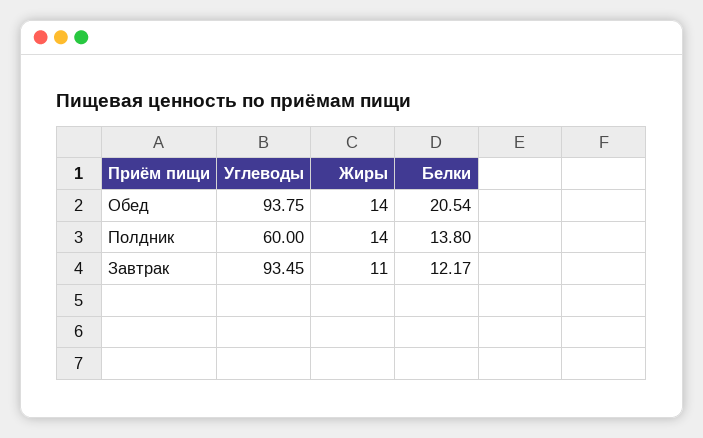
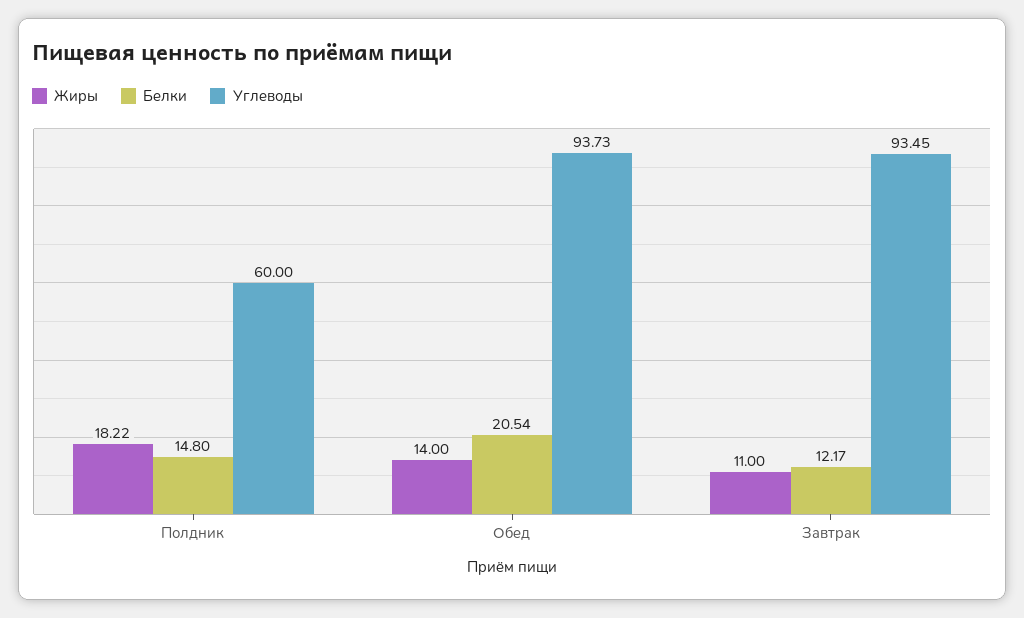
  {
    "Углеводы": {
-     "Обед": 93.75,
+     "Обед": 93.73,
      "Полдник": 60,
      "Завтрак": 93.45
    },
    "Жиры": {
      "Обед": 14,
-     "Полдник": 14,
+     "Полдник": 18.22,
      "Завтрак": 11
    },
    "Белки": {
      "Обед": 20.54,
-     "Полдник": 13.8,
+     "Полдник": 14.8,
      "Завтрак": 12.17
    }
  }

